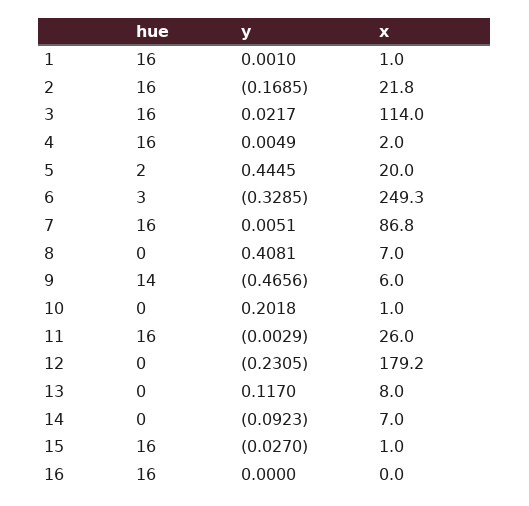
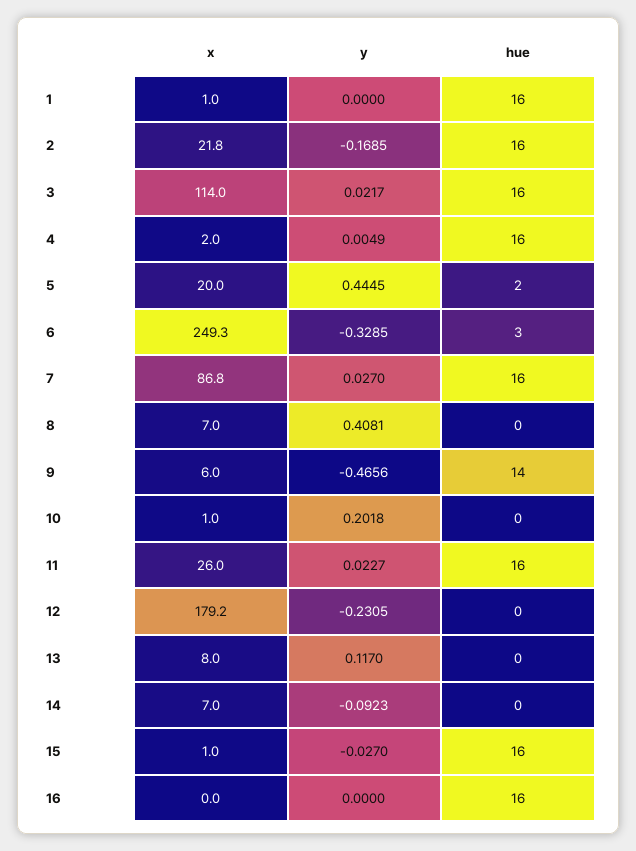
  {
    "hue": {
      "1": 16,
      "2": 16,
      "3": 16,
      "4": 16,
      "5": 2,
      "6": 3,
      "7": 16,
      "8": 0,
      "9": 14,
      "10": 0,
      "11": 16,
      "12": 0,
      "13": 0,
      "14": 0,
      "15": 16,
      "16": 16
    },
    "y": {
-     "1": 0.001,
+     "1": 0,
      "2": -0.1685,
      "3": 0.0217,
      "4": 0.0049,
      "5": 0.4445,
      "6": -0.3285,
-     "7": 0.0051,
+     "7": 0.027,
      "8": 0.4081,
      "9": -0.4656,
      "10": 0.2018,
-     "11": -0.0029,
+     "11": 0.0227,
      "12": -0.2305,
      "13": 0.117,
      "14": -0.0923,
      "15": -0.027,
      "16": 0
    },
    "x": {
      "1": 1,
      "2": 21.8,
      "3": 114,
      "4": 2,
      "5": 20,
      "6": 249.3,
      "7": 86.8,
      "8": 7,
      "9": 6,
      "10": 1,
      "11": 26,
      "12": 179.2,
      "13": 8,
      "14": 7,
      "15": 1,
      "16": 0
    }
  }

